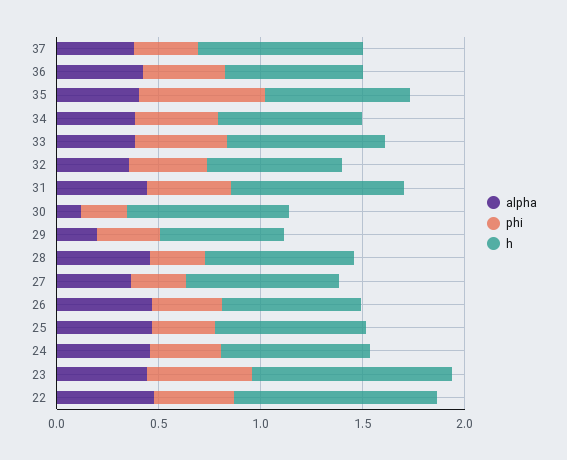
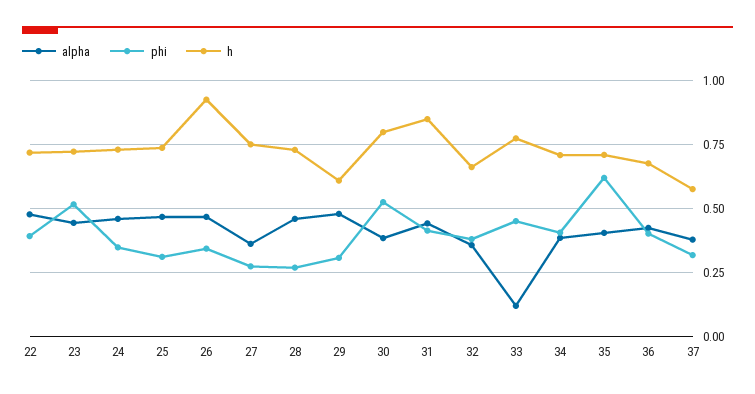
  {
    "alpha": {
      "37": 0.375,
      "36": 0.425,
      "35": 0.4,
      "34": 0.375,
-     "33": 0.4,
+     "33": 0.125,
      "32": 0.35,
      "31": 0.45,
-     "30": 0.1,
+     "30": 0.375,
-     "29": 0.2,
+     "29": 0.475,
      "28": 0.45,
      "27": 0.35,
      "26": 0.475,
      "25": 0.475,
      "24": 0.45,
      "23": 0.45,
      "22": 0.475
    },
    "phi": {
      "37": 0.325,
      "36": 0.4,
      "35": 0.625,
      "34": 0.4,
      "33": 0.45,
      "32": 0.375,
      "31": 0.425,
-     "30": 0.2,
+     "30": 0.525,
      "29": 0.3,
      "28": 0.275,
      "27": 0.275,
      "26": 0.35,
      "25": 0.3,
      "24": 0.35,
      "23": 0.525,
      "22": 0.4
    },
    "h": {
-     "37": 0.8,
+     "37": 0.575,
      "36": 0.675,
      "35": 0.7,
      "34": 0.7,
      "33": 0.775,
      "32": 0.65,
      "31": 0.85,
      "30": 0.8,
      "29": 0.6,
      "28": 0.725,
      "27": 0.75,
-     "26": 0.7,
+     "26": 0.925,
      "25": 0.725,
      "24": 0.725,
-     "23": 1,
+     "23": 0.725,
-     "22": 1
+     "22": 0.725
    }
  }

